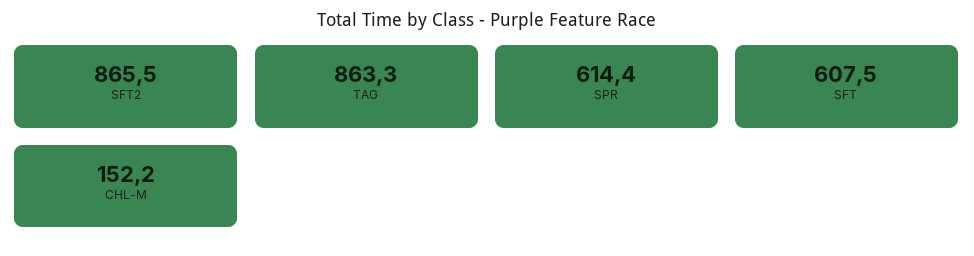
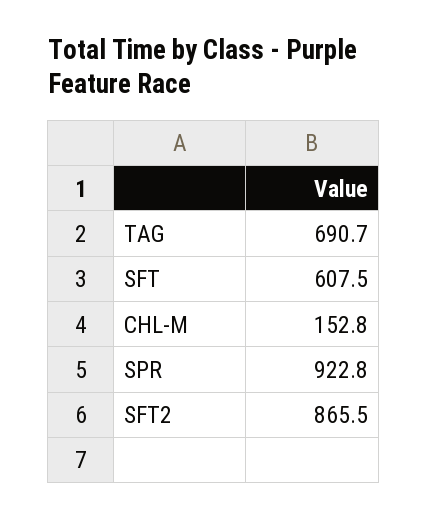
  {
    "SFT2": 865.5,
-   "TAG": 863.3,
+   "TAG": 690.7,
-   "SPR": 614.4,
+   "SPR": 922.8,
    "SFT": 607.5,
-   "CHL-M": 152.2
+   "CHL-M": 152.8
  }

